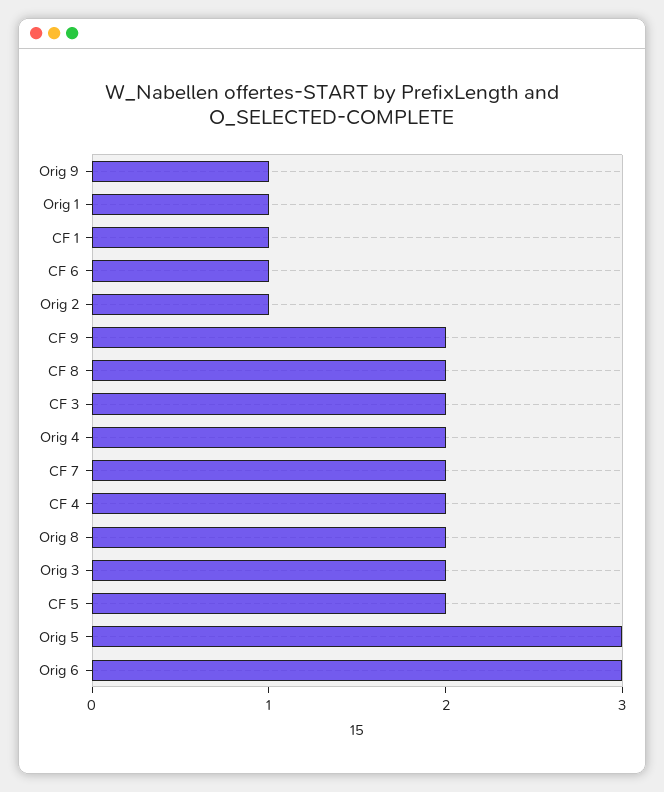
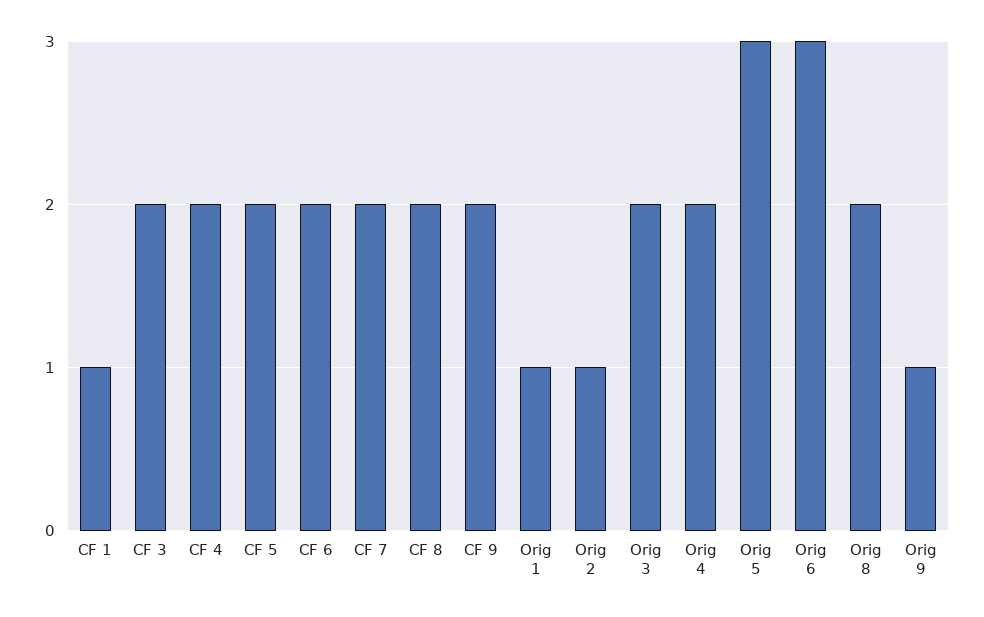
  {
    "Orig 9": 1,
    "Orig 1": 1,
    "CF 1": 1,
-   "CF 6": 1,
+   "CF 6": 2,
    "Orig 2": 1,
    "CF 9": 2,
    "CF 8": 2,
    "CF 3": 2,
    "Orig 4": 2,
    "CF 7": 2,
    "CF 4": 2,
    "Orig 8": 2,
    "Orig 3": 2,
    "CF 5": 2,
    "Orig 5": 3,
    "Orig 6": 3
  }

